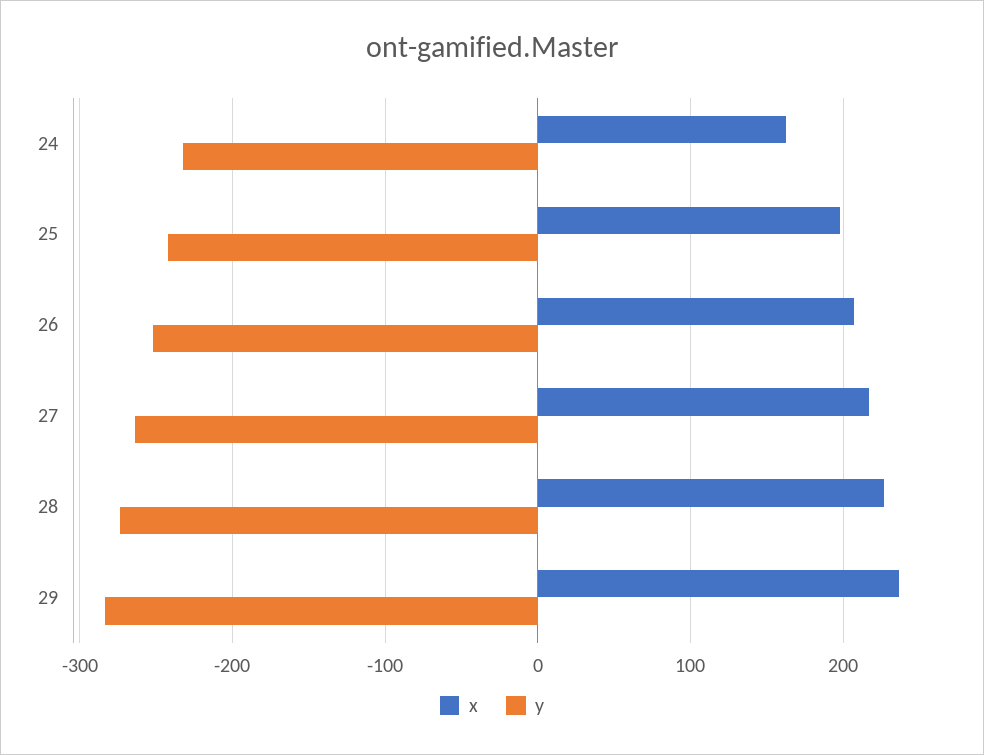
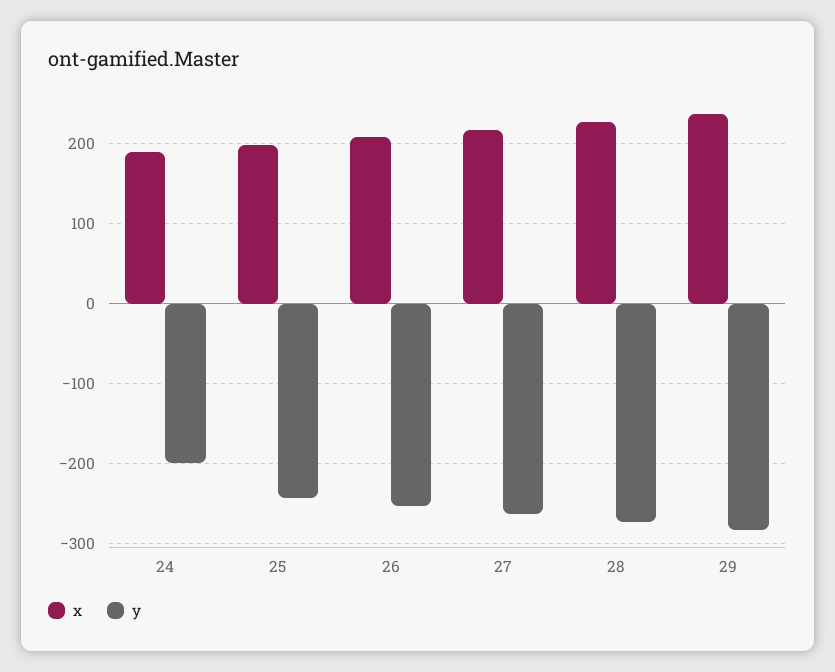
  {
    "x": {
-     "24": 160,
+     "24": 190,
      "25": 200,
      "26": 210,
      "27": 220,
      "28": 230,
      "29": 240
    },
    "y": {
-     "24": -230,
+     "24": -200,
      "25": -240,
      "26": -250,
      "27": -260,
      "28": -270,
      "29": -280
    }
  }

